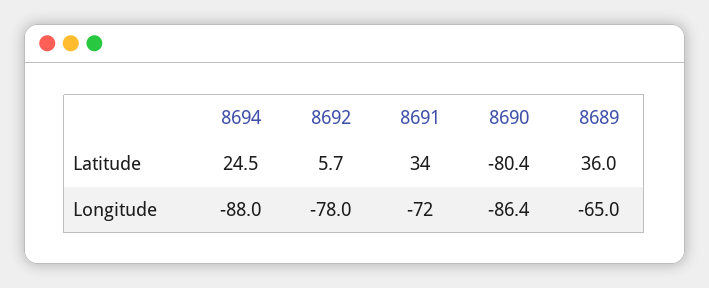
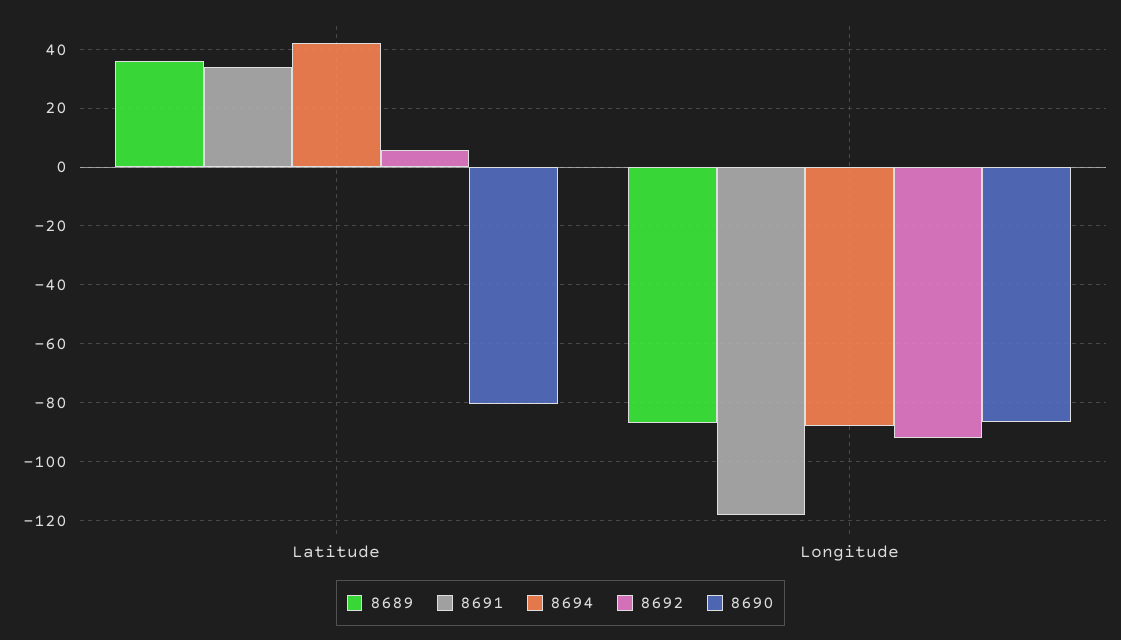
  {
    "8694": {
-     "Latitude": 24.5,
+     "Latitude": 42.5,
      "Longitude": -88
    },
    "8692": {
      "Latitude": 5.7,
-     "Longitude": -78
+     "Longitude": -92.5
    },
    "8691": {
      "Latitude": 34,
-     "Longitude": -72
+     "Longitude": -117.5
    },
    "8690": {
      "Latitude": -80.4,
      "Longitude": -86.4
    },
    "8689": {
      "Latitude": 36,
-     "Longitude": -65
+     "Longitude": -87.5
    }
  }

